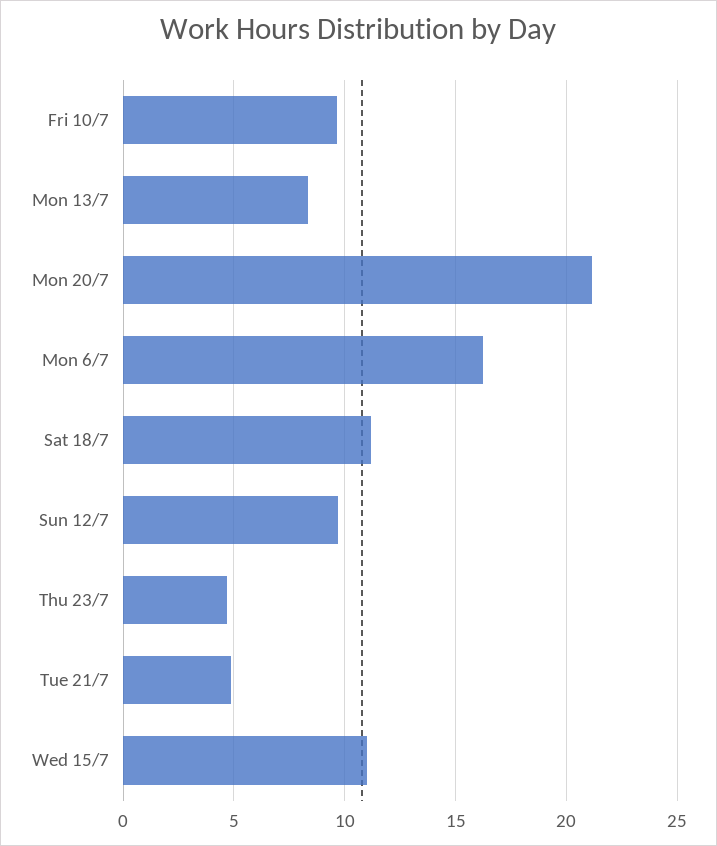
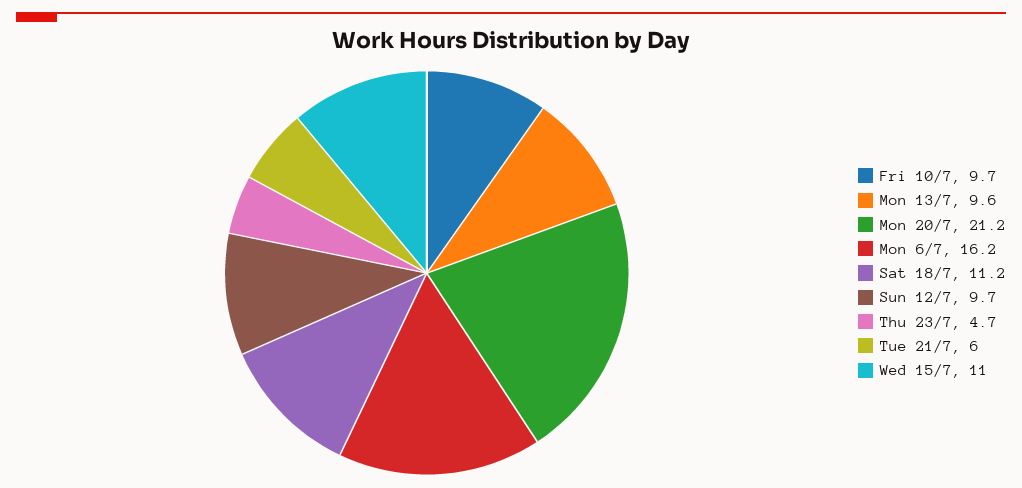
  {
    "Fri 10/7": 9.7,
-   "Mon 13/7": 8.5,
+   "Mon 13/7": 9.6,
    "Mon 20/7": 21.2,
    "Mon 6/7": 16.2,
    "Sat 18/7": 11.2,
    "Sun 12/7": 9.7,
    "Thu 23/7": 4.7,
-   "Tue 21/7": 5,
+   "Tue 21/7": 6,
    "Wed 15/7": 11
  }

